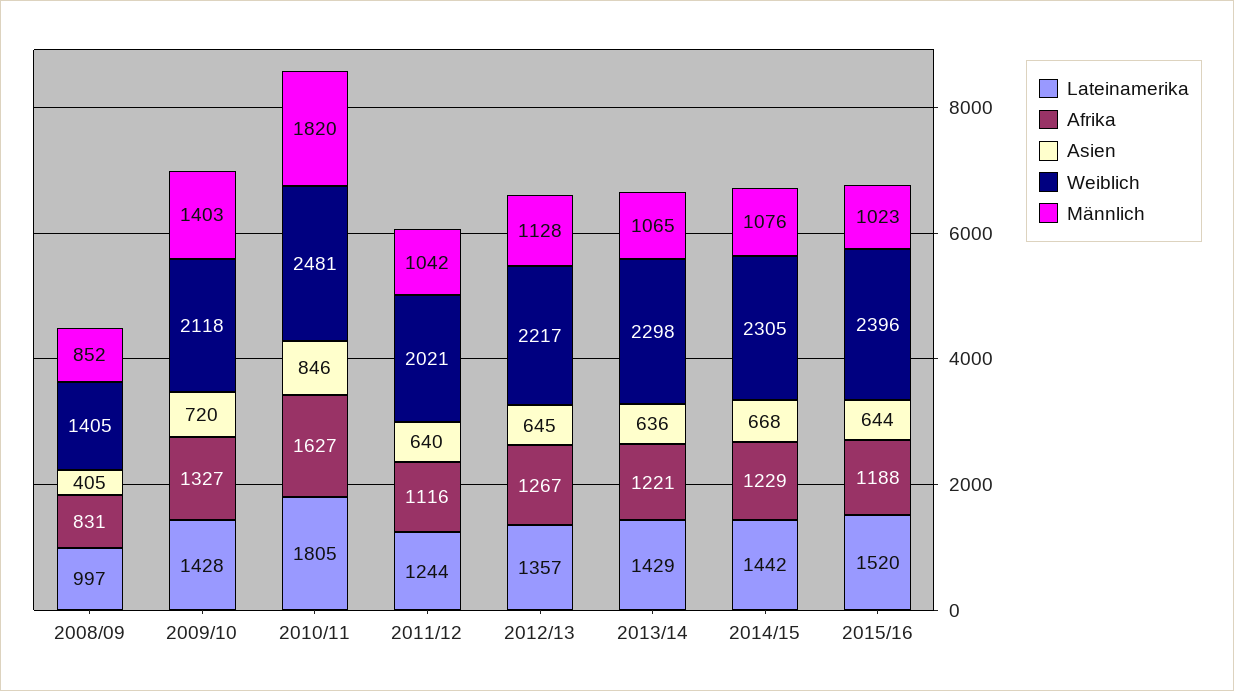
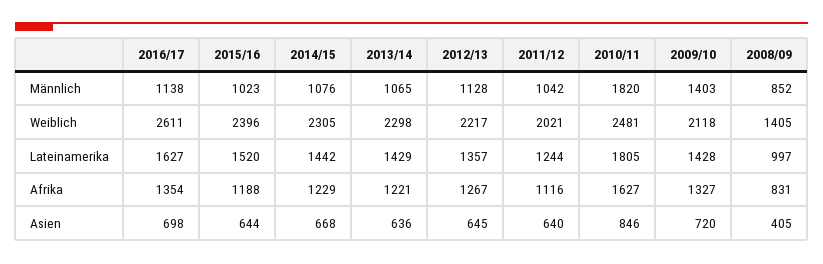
  {
    "Lateinamerika": {
      "2008/09": 997,
      "2009/10": 1428,
      "2010/11": 1805,
      "2011/12": 1244,
      "2012/13": 1357,
      "2013/14": 1429,
      "2014/15": 1442,
-     "2015/16": 1520
+     "2015/16": 1520,
+     "2016/17": 1627
    },
    "Afrika": {
      "2008/09": 831,
      "2009/10": 1327,
      "2010/11": 1627,
      "2011/12": 1116,
      "2012/13": 1267,
      "2013/14": 1221,
      "2014/15": 1229,
-     "2015/16": 1188
+     "2015/16": 1188,
+     "2016/17": 1354
    },
    "Asien": {
      "2008/09": 405,
      "2009/10": 720,
      "2010/11": 846,
      "2011/12": 640,
      "2012/13": 645,
      "2013/14": 636,
      "2014/15": 668,
-     "2015/16": 644
+     "2015/16": 644,
+     "2016/17": 698
    },
    "Weiblich": {
      "2008/09": 1405,
      "2009/10": 2118,
      "2010/11": 2481,
      "2011/12": 2021,
      "2012/13": 2217,
      "2013/14": 2298,
      "2014/15": 2305,
-     "2015/16": 2396
+     "2015/16": 2396,
+     "2016/17": 2611
    },
    "Männlich": {
      "2008/09": 852,
      "2009/10": 1403,
      "2010/11": 1820,
      "2011/12": 1042,
      "2012/13": 1128,
      "2013/14": 1065,
      "2014/15": 1076,
-     "2015/16": 1023
+     "2015/16": 1023,
+     "2016/17": 1138
    }
  }

